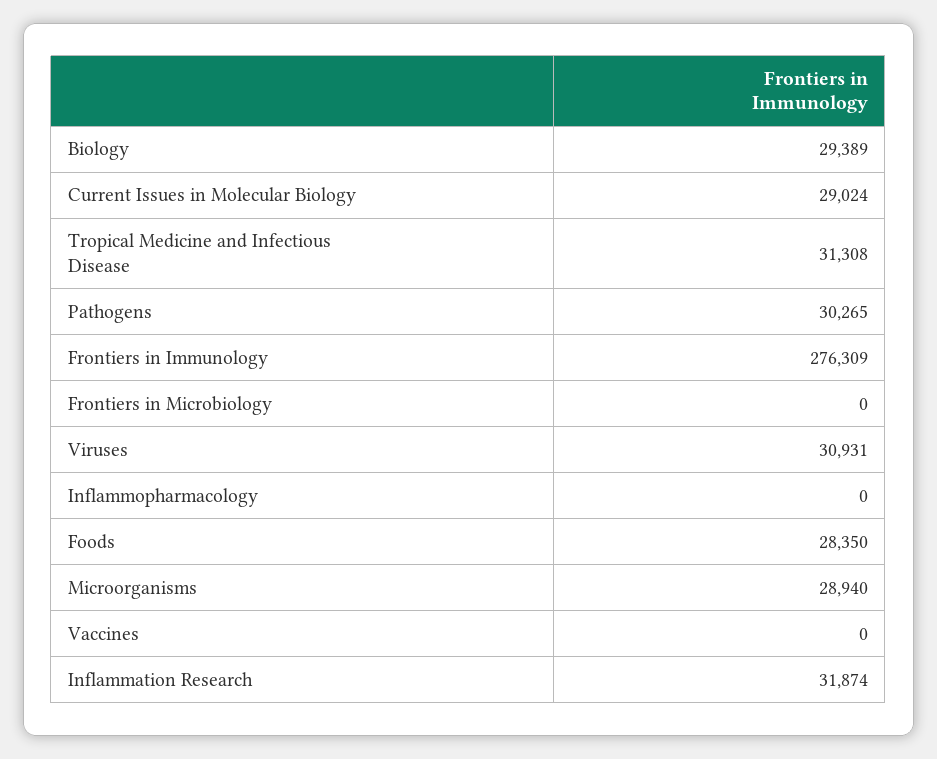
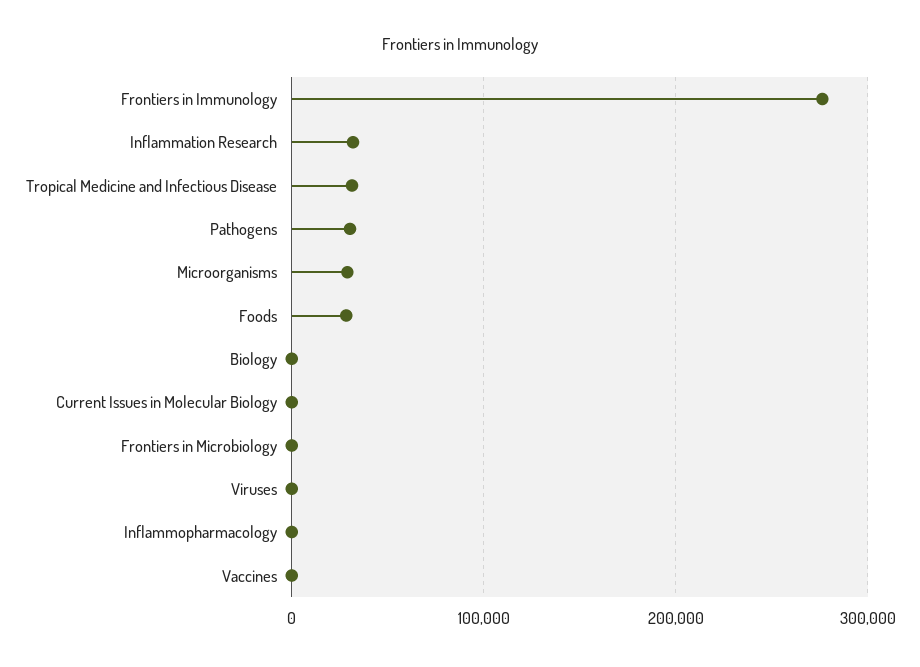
  {
-   "Biology": 29389,
+   "Biology": 0,
-   "Current Issues in Molecular Biology": 29024,
+   "Current Issues in Molecular Biology": 0,
    "Tropical Medicine and Infectious Disease": 31308,
    "Pathogens": 30265,
    "Frontiers in Immunology": 276309,
    "Frontiers in Microbiology": 0,
-   "Viruses": 30931,
+   "Viruses": 0,
    "Inflammopharmacology": 0,
    "Foods": 28350,
    "Microorganisms": 28940,
    "Vaccines": 0,
    "Inflammation Research": 31874
  }

